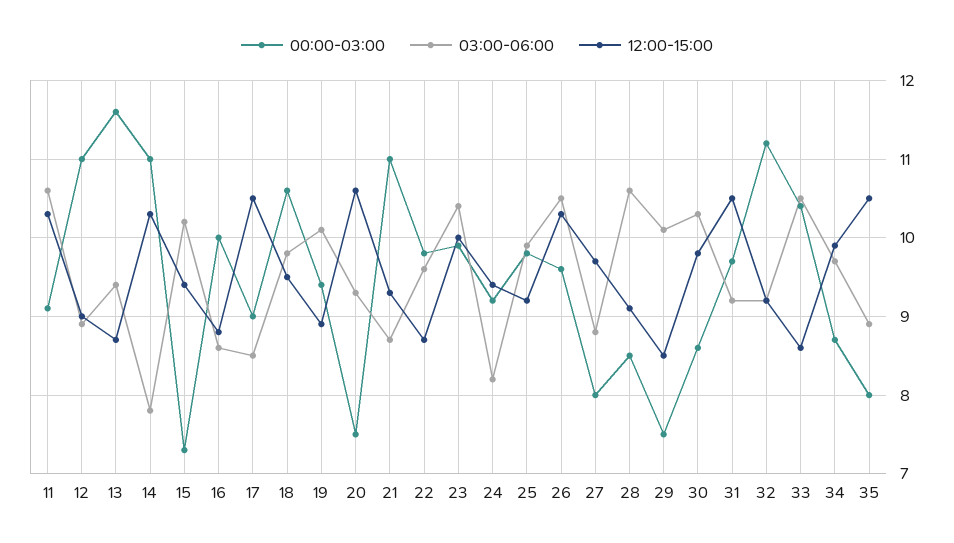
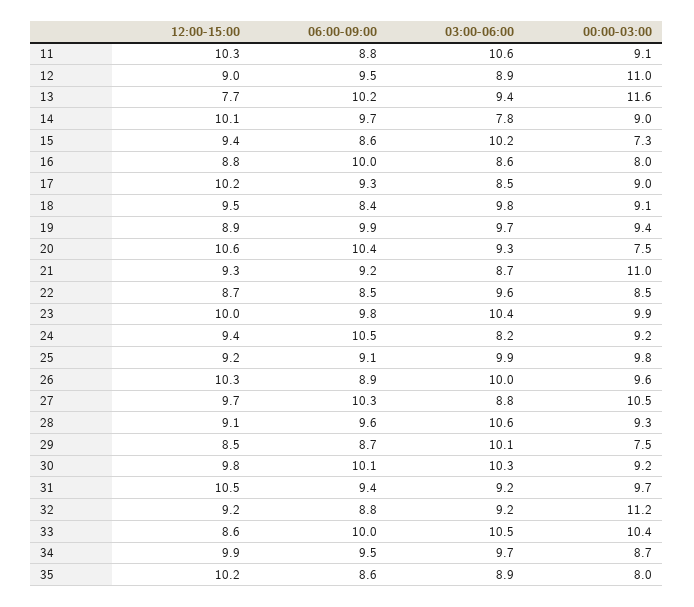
  {
    "00:00-03:00": {
      "11": 9.1,
      "12": 11,
      "13": 11.6,
-     "14": 11,
+     "14": 9,
      "15": 7.3,
-     "16": 10,
+     "16": 8,
      "17": 9,
-     "18": 10.6,
+     "18": 9.1,
      "19": 9.4,
      "20": 7.5,
      "21": 11,
-     "22": 9.8,
+     "22": 8.5,
      "23": 9.9,
      "24": 9.2,
      "25": 9.8,
      "26": 9.6,
-     "27": 8,
+     "27": 10.5,
-     "28": 8.5,
+     "28": 9.3,
      "29": 7.5,
-     "30": 8.6,
+     "30": 9.2,
      "31": 9.7,
      "32": 11.2,
      "33": 10.4,
      "34": 8.7,
      "35": 8
    },
    "03:00-06:00": {
      "11": 10.6,
      "12": 8.9,
      "13": 9.4,
      "14": 7.8,
      "15": 10.2,
      "16": 8.6,
      "17": 8.5,
      "18": 9.8,
-     "19": 10.1,
+     "19": 9.7,
      "20": 9.3,
      "21": 8.7,
      "22": 9.6,
      "23": 10.4,
      "24": 8.2,
      "25": 9.9,
-     "26": 10.5,
+     "26": 10,
      "27": 8.8,
      "28": 10.6,
      "29": 10.1,
      "30": 10.3,
      "31": 9.2,
      "32": 9.2,
      "33": 10.5,
      "34": 9.7,
      "35": 8.9
    },
    "12:00-15:00": {
      "11": 10.3,
      "12": 9,
-     "13": 8.7,
+     "13": 7.7,
-     "14": 10.3,
+     "14": 10.1,
      "15": 9.4,
      "16": 8.8,
-     "17": 10.5,
+     "17": 10.2,
      "18": 9.5,
      "19": 8.9,
      "20": 10.6,
      "21": 9.3,
      "22": 8.7,
      "23": 10,
      "24": 9.4,
      "25": 9.2,
      "26": 10.3,
      "27": 9.7,
      "28": 9.1,
      "29": 8.5,
      "30": 9.8,
      "31": 10.5,
      "32": 9.2,
      "33": 8.6,
      "34": 9.9,
-     "35": 10.5
+     "35": 10.2
-   }
+   },
+   "06:00-09:00": {
+     "11": 8.8,
+     "12": 9.5,
+     "13": 10.2,
+     "14": 9.7,
+     "15": 8.6,
+     "16": 10,
+     "17": 9.3,
+     "18": 8.4,
+     "19": 9.9,
+     "20": 10.4,
+     "21": 9.2,
+     "22": 8.5,
+     "23": 9.8,
+     "24": 10.5,
+     "25": 9.1,
+     "26": 8.9,
+     "27": 10.3,
+     "28": 9.6,
+     "29": 8.7,
+     "30": 10.1,
+     "31": 9.4,
+     "32": 8.8,
+     "33": 10,
+     "34": 9.5,
+     "35": 8.6
+   }
  }

